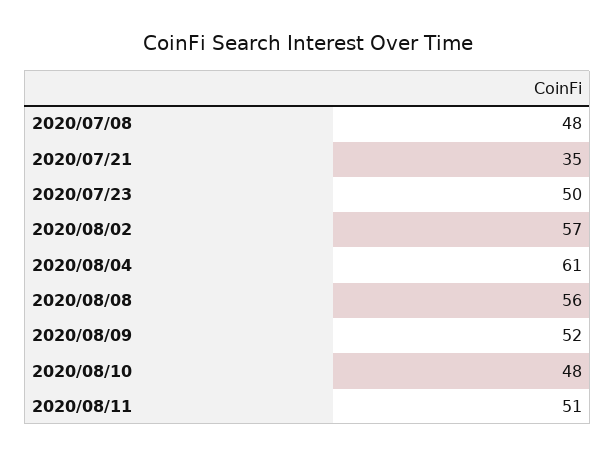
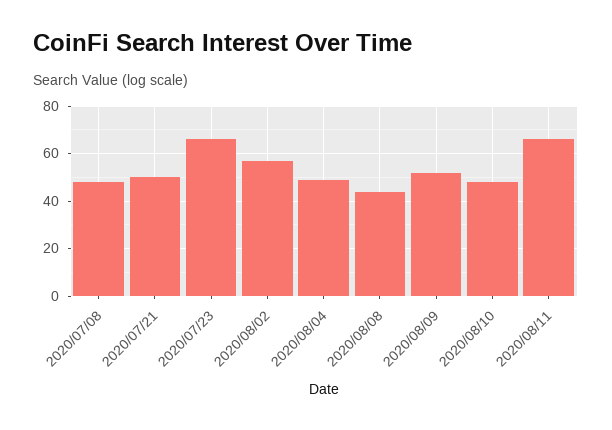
  {
    "2020/07/08": 48,
-   "2020/07/21": 35,
+   "2020/07/21": 50,
-   "2020/07/23": 50,
+   "2020/07/23": 65,
    "2020/08/02": 57,
-   "2020/08/04": 61,
+   "2020/08/04": 50,
-   "2020/08/08": 56,
+   "2020/08/08": 45,
    "2020/08/09": 52,
    "2020/08/10": 48,
-   "2020/08/11": 51
+   "2020/08/11": 65
  }

